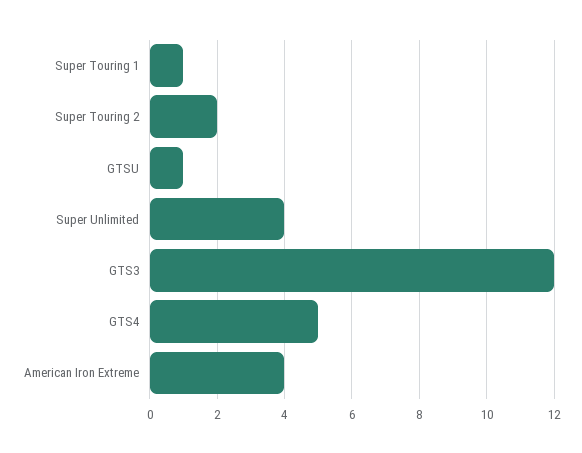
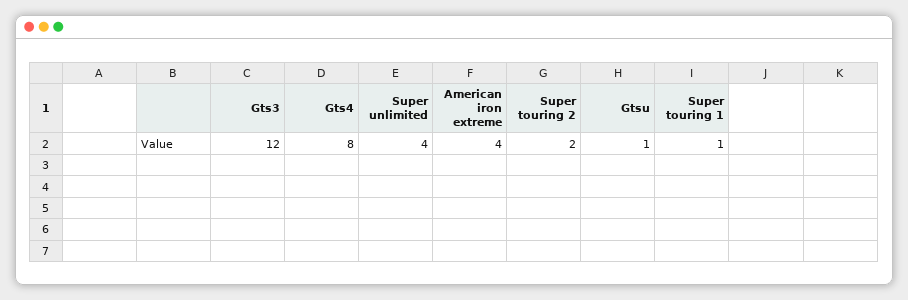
  {
    "Super Touring 1": 1,
    "Super Touring 2": 2,
    "GTSU": 1,
    "Super Unlimited": 4,
    "GTS3": 12,
-   "GTS4": 5,
+   "GTS4": 8,
    "American Iron Extreme": 4
  }

